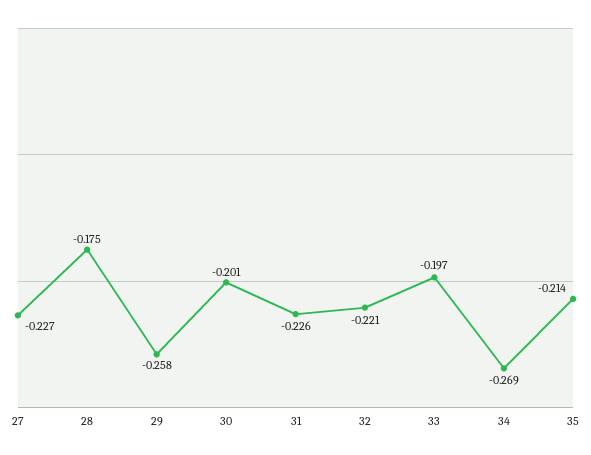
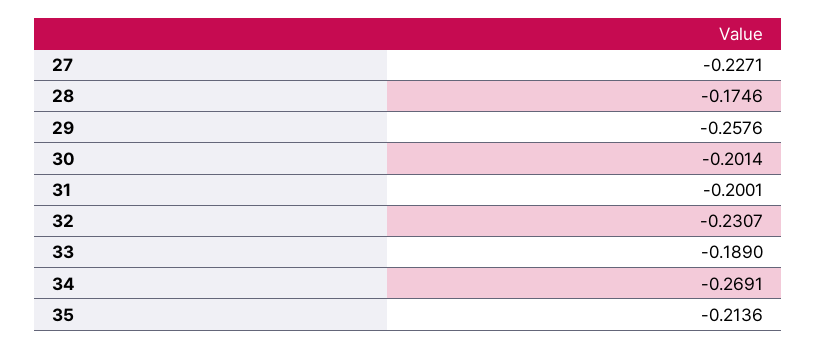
  {
    "27": -0.2271,
    "28": -0.1746,
    "29": -0.2576,
    "30": -0.2014,
-   "31": -0.226,
+   "31": -0.2001,
-   "32": -0.221,
+   "32": -0.2307,
-   "33": -0.197,
+   "33": -0.189,
    "34": -0.2691,
    "35": -0.2136
  }

